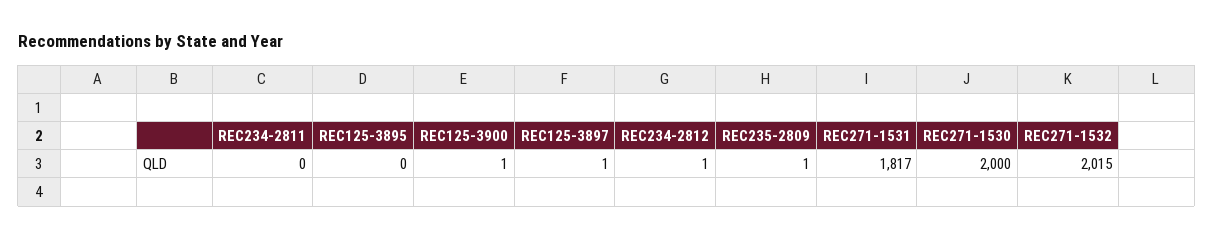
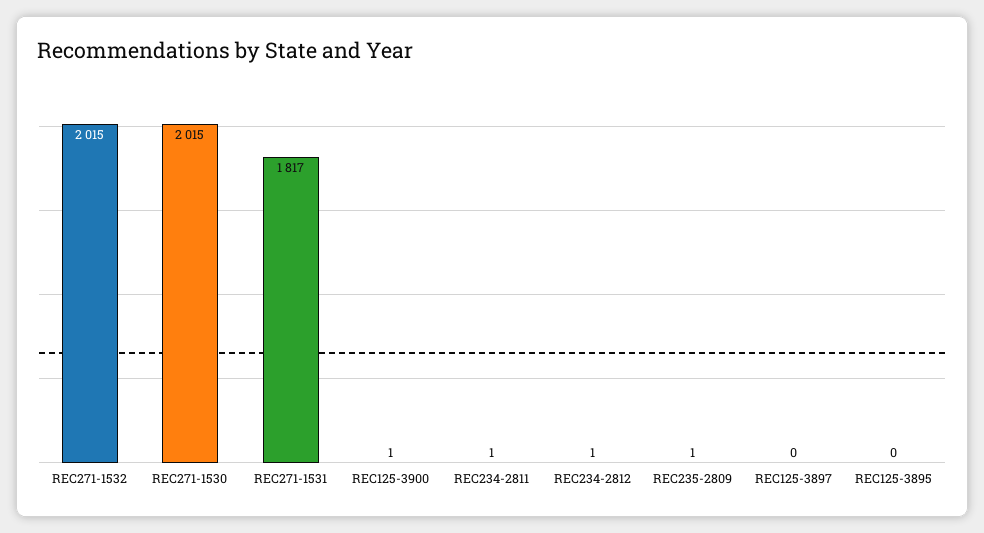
  {
-   "REC234-2811": 0,
+   "REC234-2811": 1,
    "REC125-3895": 0,
    "REC125-3900": 1,
-   "REC125-3897": 1,
+   "REC125-3897": 0,
    "REC234-2812": 1,
    "REC235-2809": 1,
    "REC271-1531": 1817,
-   "REC271-1530": 2000,
+   "REC271-1530": 2015,
    "REC271-1532": 2015
  }

